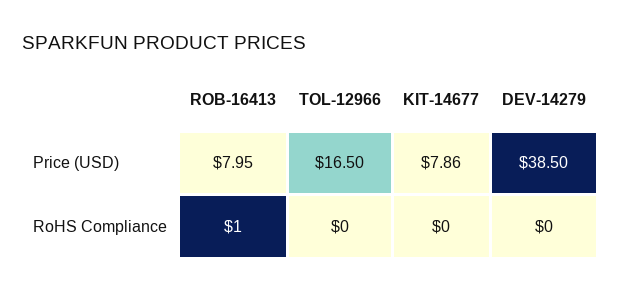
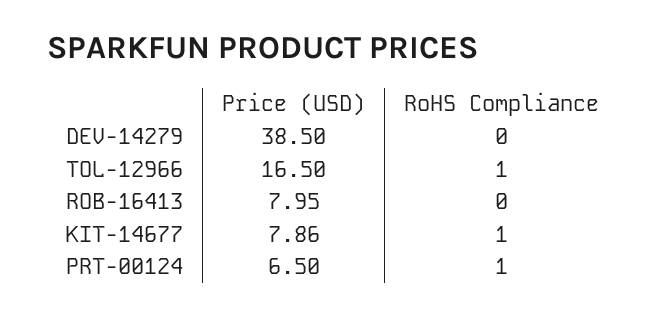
  {
    "ROB-16413": {
      "Price (USD)": 7.95,
-     "RoHS Compliance": 1
+     "RoHS Compliance": 0
    },
    "TOL-12966": {
      "Price (USD)": 16.5,
-     "RoHS Compliance": 0
+     "RoHS Compliance": 1
    },
    "KIT-14677": {
      "Price (USD)": 7.86,
-     "RoHS Compliance": 0
+     "RoHS Compliance": 1
    },
    "DEV-14279": {
      "Price (USD)": 38.5,
      "RoHS Compliance": 0
-   }
+   },
+   "PRT-00124": {
+     "Price (USD)": 6.5,
+     "RoHS Compliance": 1
+   }
  }

